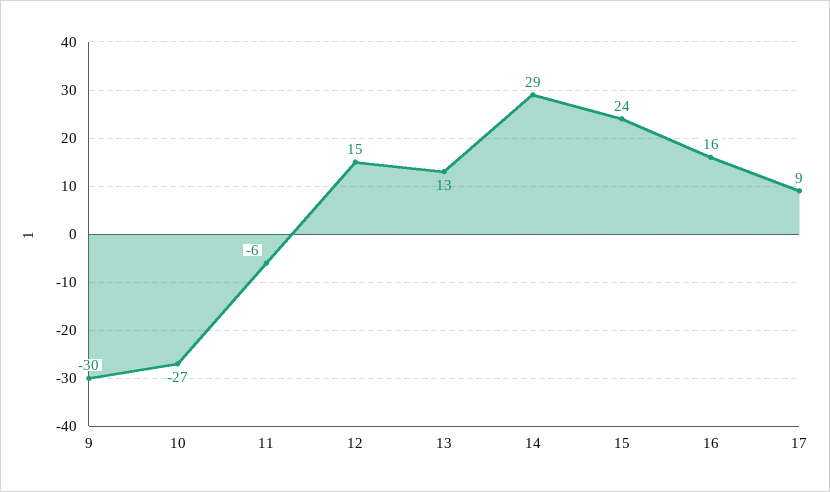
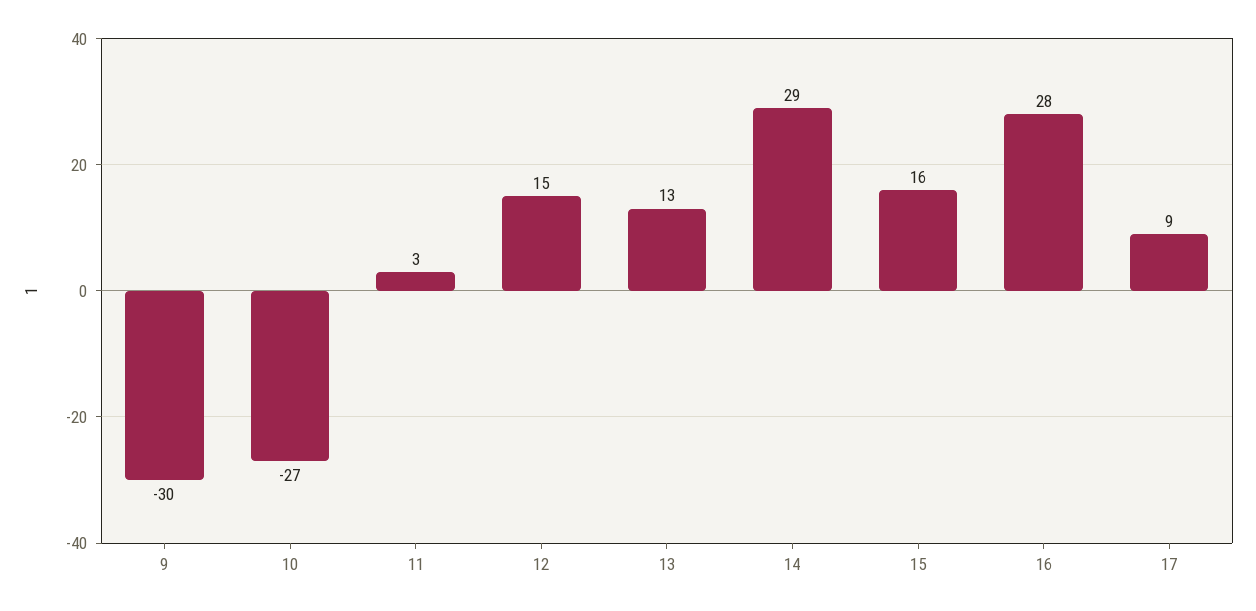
  {
    "9": -30,
    "10": -27,
-   "11": -6,
+   "11": 3,
    "12": 15,
    "13": 13,
    "14": 29,
-   "15": 24,
+   "15": 16,
-   "16": 16,
+   "16": 28,
    "17": 9
  }

